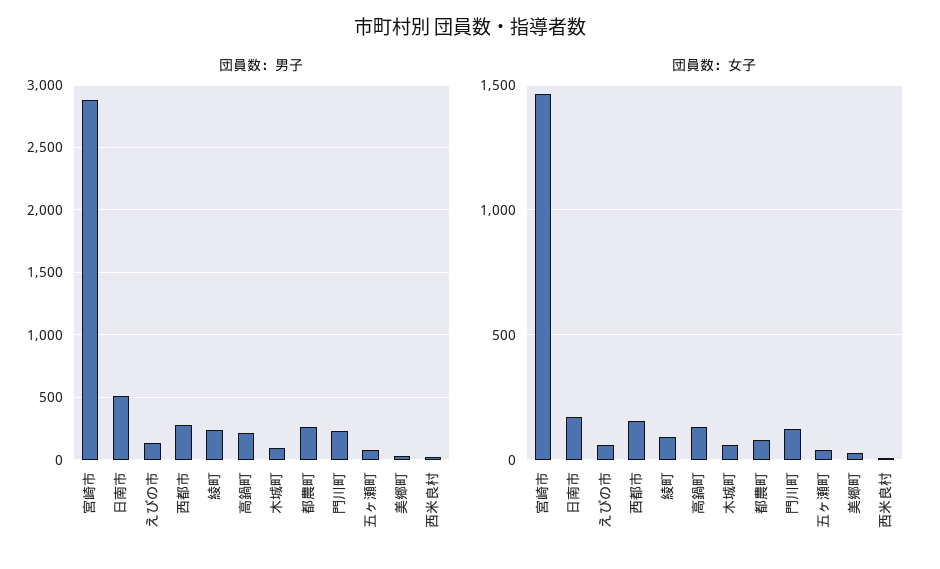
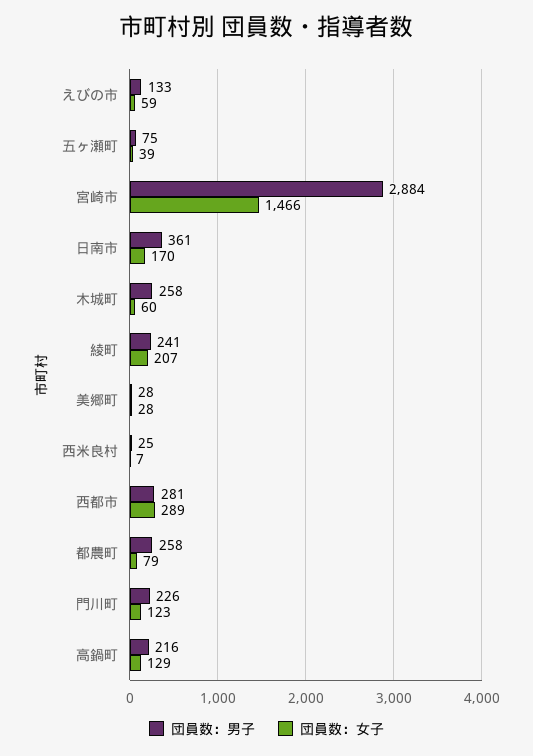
  {
    "団員数：男子": {
      "宮崎市": 2884,
-     "日南市": 500,
+     "日南市": 361,
      "えびの市": 133,
      "西都市": 281,
      "綾町": 241,
      "高鍋町": 216,
-     "木城町": 100,
+     "木城町": 258,
      "都農町": 258,
      "門川町": 226,
      "五ヶ瀬町": 75,
      "美郷町": 28,
      "西米良村": 25
    },
    "団員数：女子": {
      "宮崎市": 1466,
      "日南市": 170,
      "えびの市": 59,
-     "西都市": 150,
+     "西都市": 289,
-     "綾町": 100,
+     "綾町": 207,
      "高鍋町": 129,
      "木城町": 60,
      "都農町": 79,
      "門川町": 123,
      "五ヶ瀬町": 39,
      "美郷町": 28,
      "西米良村": 7
    }
  }

